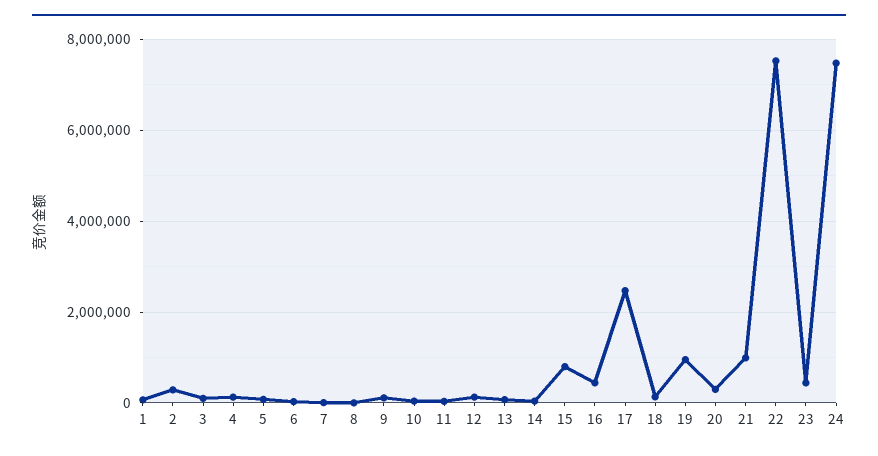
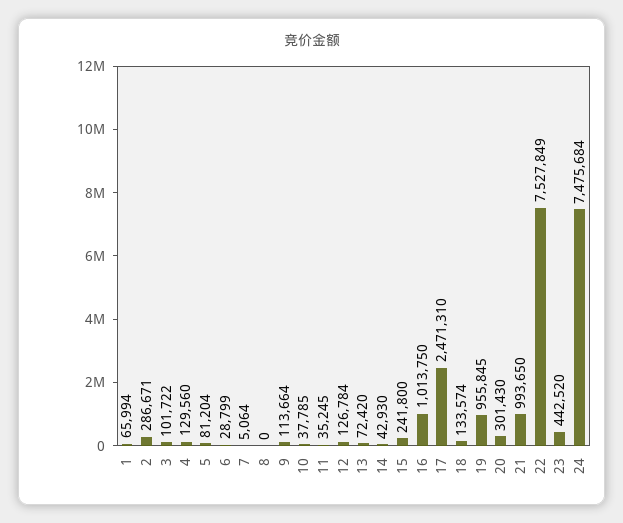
  {
    "1": 65994,
    "2": 286671,
    "3": 101722,
    "4": 129560,
    "5": 81204,
    "6": 28799,
    "7": 5064,
    "8": 0,
    "9": 113664,
    "10": 37785,
    "11": 35245,
    "12": 126784,
    "13": 72420,
    "14": 42930,
-   "15": 800000,
+   "15": 241800,
-   "16": 400000,
+   "16": 1013750,
    "17": 2471310,
    "18": 133574,
    "19": 955845,
    "20": 301430,
    "21": 993650,
    "22": 7527849,
    "23": 442520,
    "24": 7475684
  }

